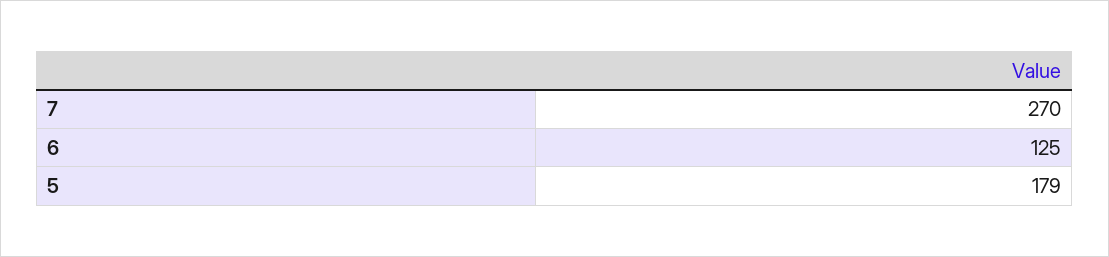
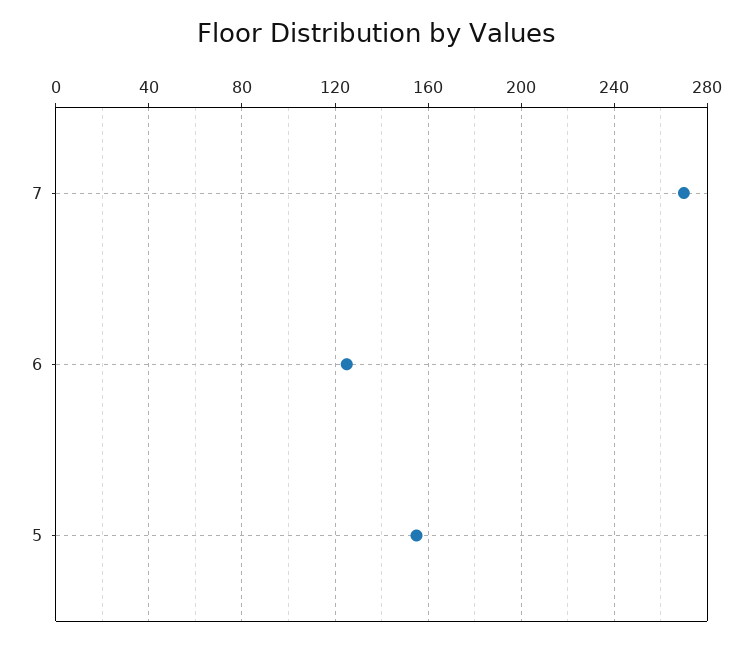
  {
    "7": 270,
    "6": 125,
-   "5": 179
+   "5": 155
  }

